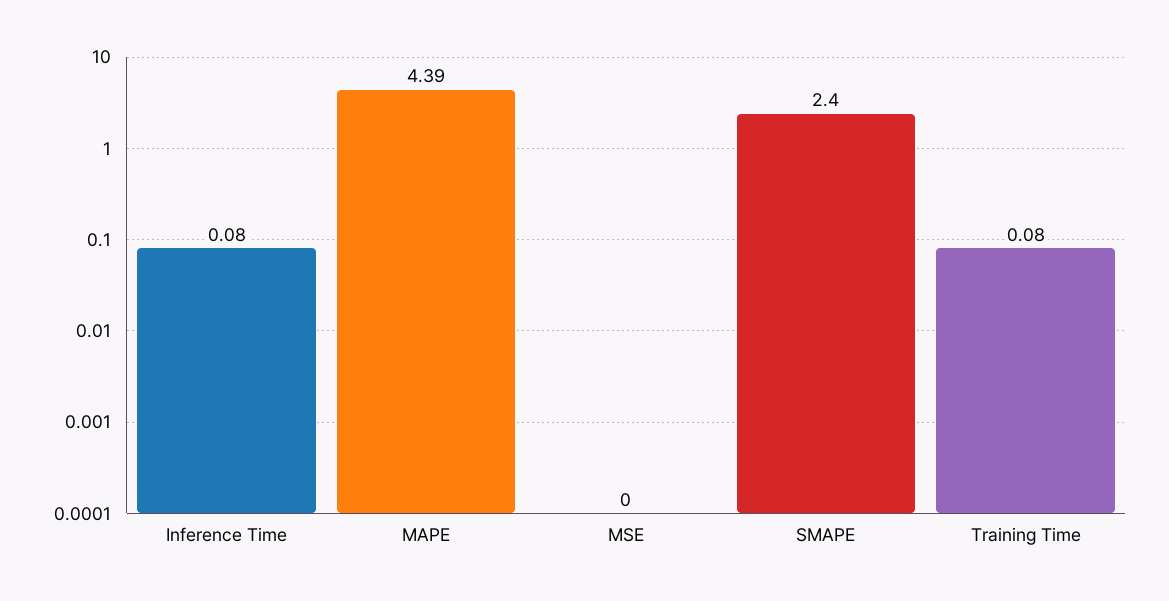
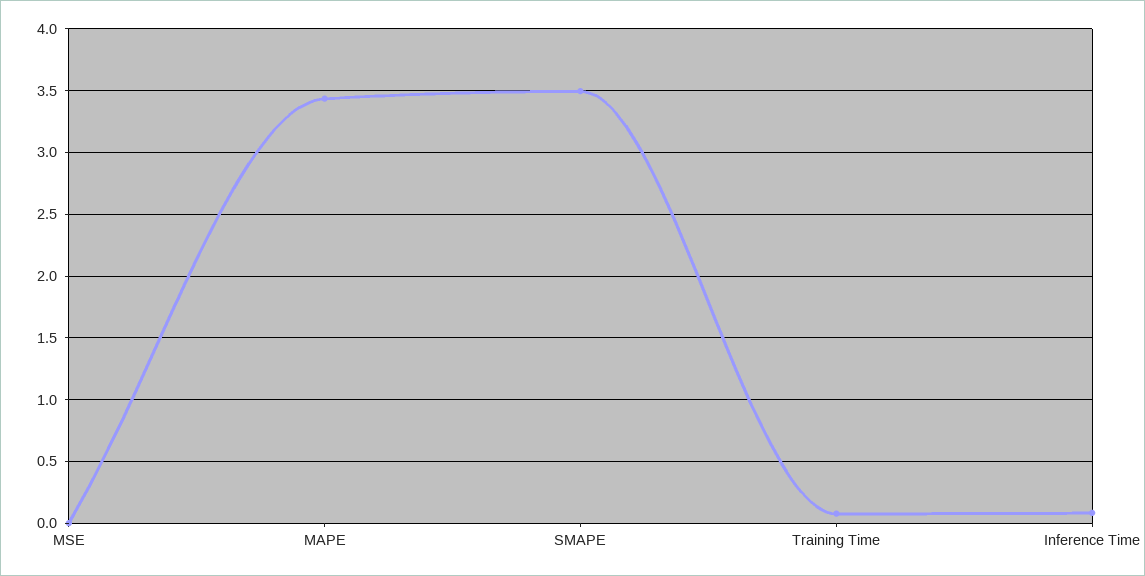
  {
    "Inference Time": 0.08,
-   "MAPE": 4.39,
+   "MAPE": 3.45,
    "MSE": 0,
-   "SMAPE": 2.4,
+   "SMAPE": 3.5,
    "Training Time": 0.08
  }

